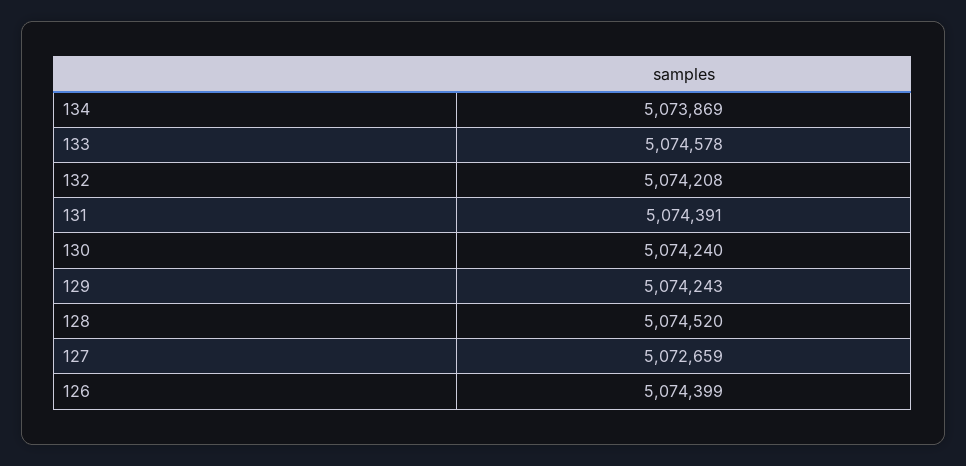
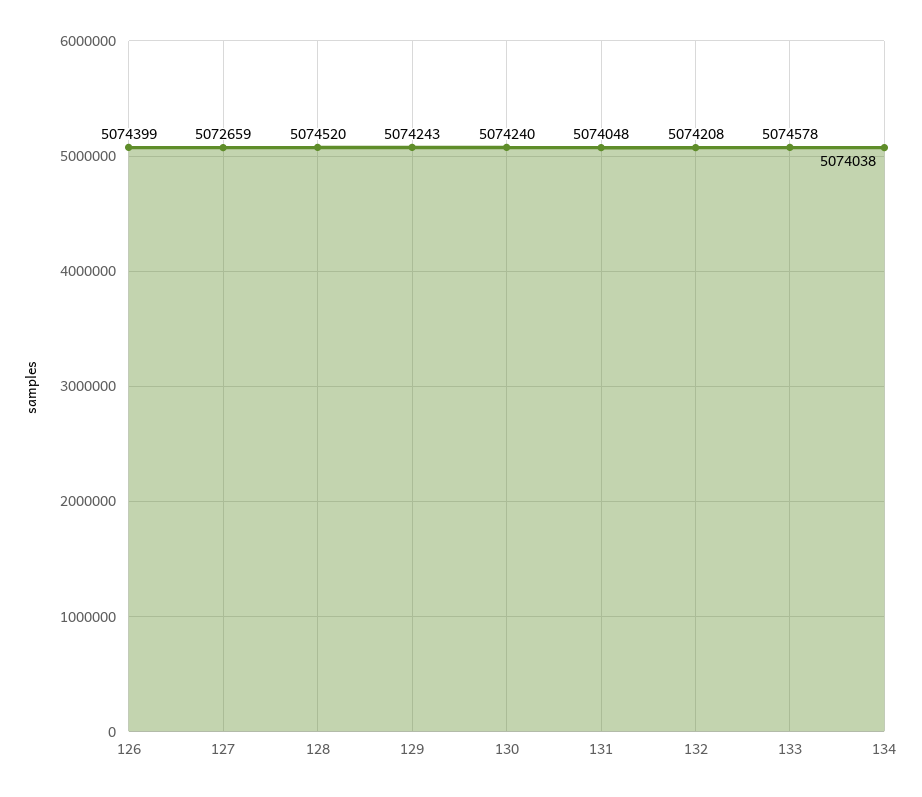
  {
-   "134": 5073869,
+   "134": 5074038,
    "133": 5074578,
    "132": 5074208,
-   "131": 5074391,
+   "131": 5074048,
    "130": 5074240,
    "129": 5074243,
    "128": 5074520,
    "127": 5072659,
    "126": 5074399
  }

